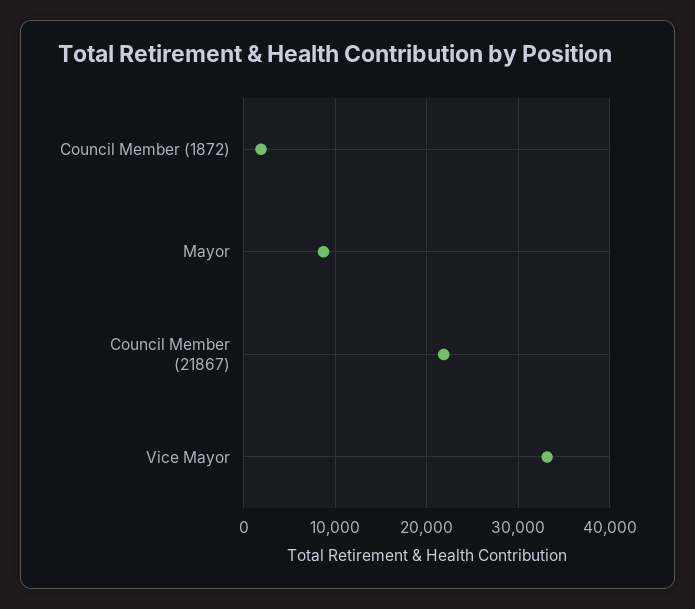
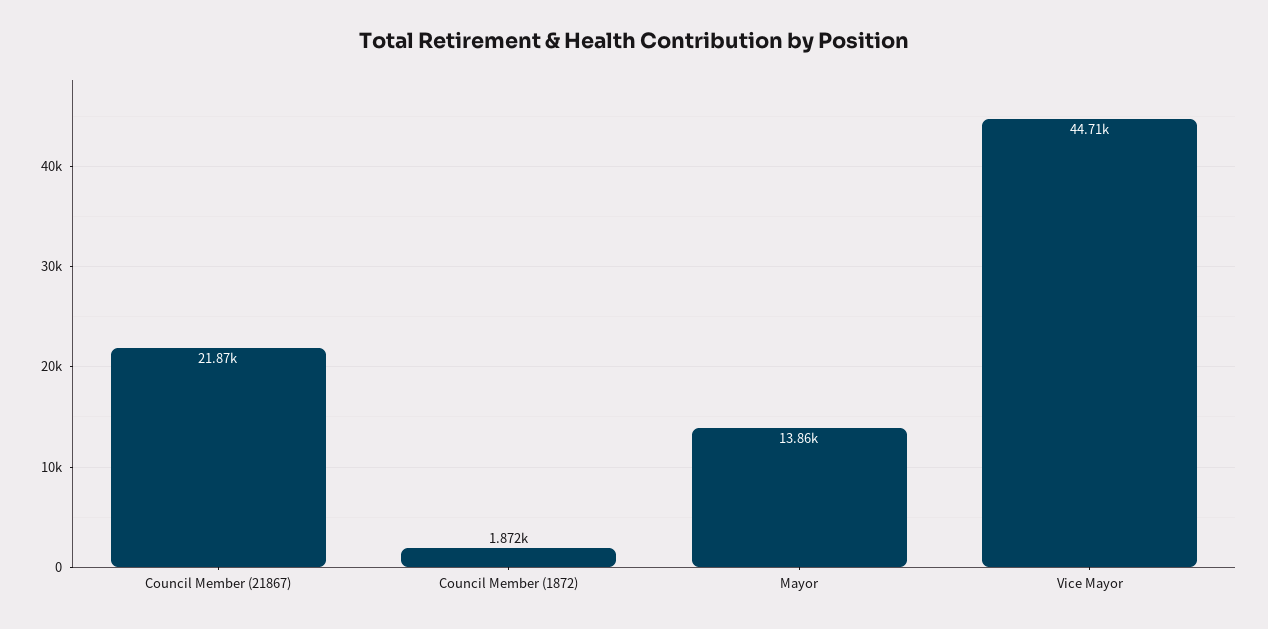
  {
    "Council Member (1872)": 1872,
-   "Mayor": 9000,
+   "Mayor": 13860,
    "Council Member (21867)": 21870,
-   "Vice Mayor": 33000
+   "Vice Mayor": 44710
  }

